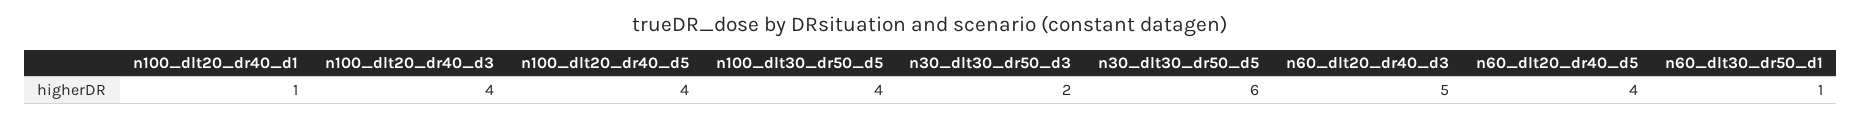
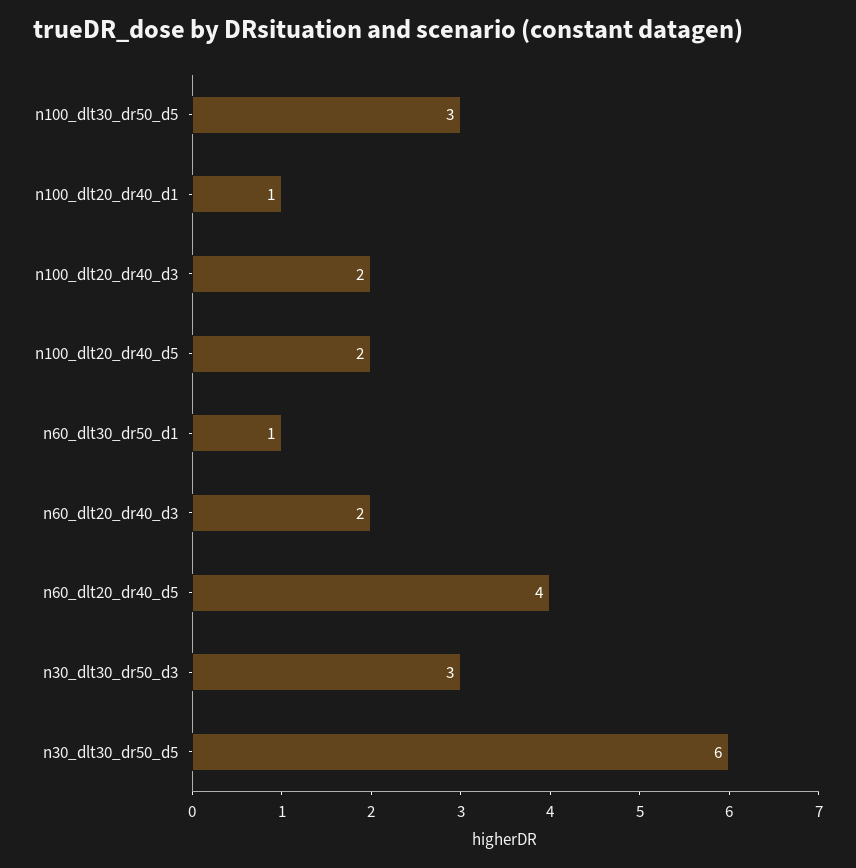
  {
    "n100_dlt20_dr40_d1": 1,
-   "n100_dlt20_dr40_d3": 4,
+   "n100_dlt20_dr40_d3": 2,
-   "n100_dlt20_dr40_d5": 4,
+   "n100_dlt20_dr40_d5": 2,
-   "n100_dlt30_dr50_d5": 4,
+   "n100_dlt30_dr50_d5": 3,
-   "n30_dlt30_dr50_d3": 2,
+   "n30_dlt30_dr50_d3": 3,
    "n30_dlt30_dr50_d5": 6,
-   "n60_dlt20_dr40_d3": 5,
+   "n60_dlt20_dr40_d3": 2,
    "n60_dlt20_dr40_d5": 4,
    "n60_dlt30_dr50_d1": 1
  }

